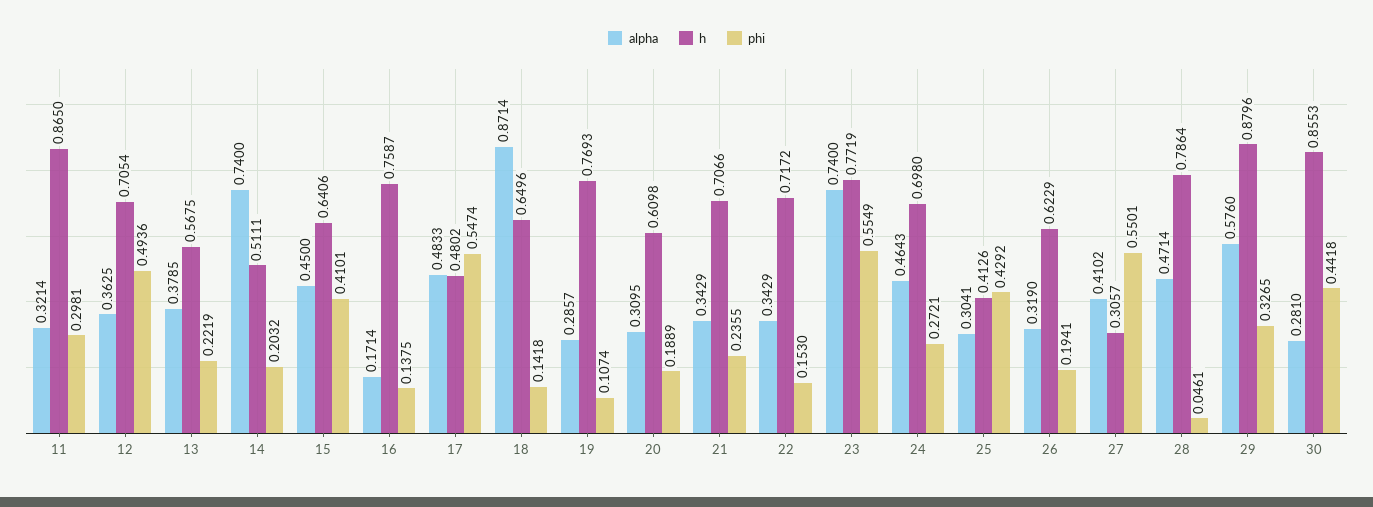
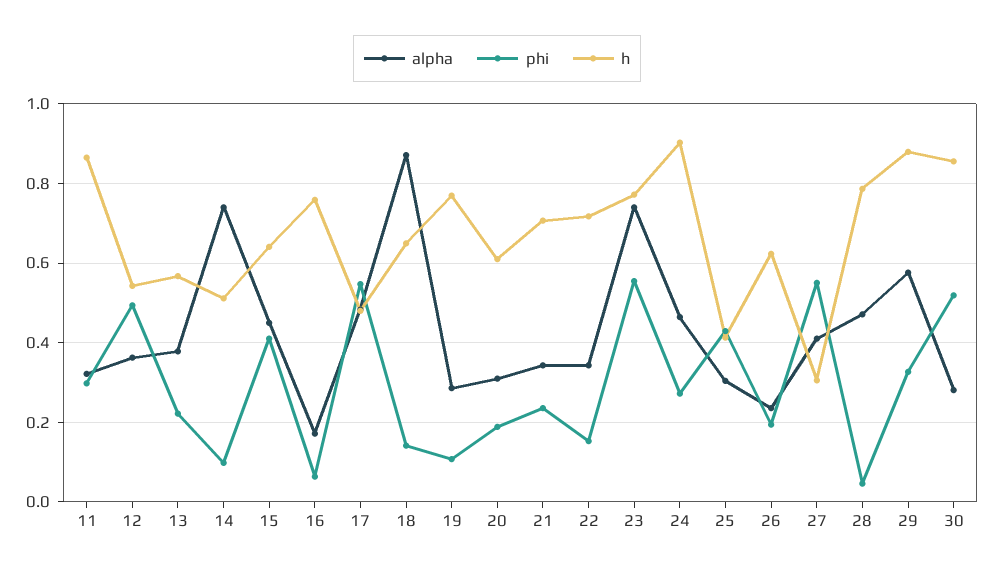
  {
    "alpha": {
      "11": 0.3214,
      "12": 0.3625,
      "13": 0.3785,
      "14": 0.74,
      "15": 0.45,
      "16": 0.1714,
      "17": 0.4833,
      "18": 0.8714,
      "19": 0.2857,
      "20": 0.3095,
      "21": 0.3429,
      "22": 0.3429,
      "23": 0.74,
      "24": 0.4643,
      "25": 0.3041,
-     "26": 0.319,
+     "26": 0.24,
      "27": 0.4102,
      "28": 0.4714,
      "29": 0.576,
      "30": 0.281
    },
    "h": {
      "11": 0.865,
-     "12": 0.7054,
+     "12": 0.54,
      "13": 0.5675,
      "14": 0.5111,
      "15": 0.6406,
      "16": 0.7587,
      "17": 0.4802,
      "18": 0.6496,
      "19": 0.7693,
      "20": 0.6098,
      "21": 0.7066,
      "22": 0.7172,
      "23": 0.7719,
-     "24": 0.698,
+     "24": 0.9,
      "25": 0.4126,
      "26": 0.6229,
      "27": 0.3057,
      "28": 0.7864,
      "29": 0.8796,
      "30": 0.8553
    },
    "phi": {
      "11": 0.2981,
      "12": 0.4936,
      "13": 0.2219,
-     "14": 0.2032,
+     "14": 0.1,
      "15": 0.4101,
-     "16": 0.1375,
+     "16": 0.06,
      "17": 0.5474,
      "18": 0.1418,
      "19": 0.1074,
      "20": 0.1889,
      "21": 0.2355,
      "22": 0.153,
      "23": 0.5549,
      "24": 0.2721,
      "25": 0.4292,
      "26": 0.1941,
      "27": 0.5501,
      "28": 0.0461,
      "29": 0.3265,
-     "30": 0.4418
+     "30": 0.52
    }
  }

